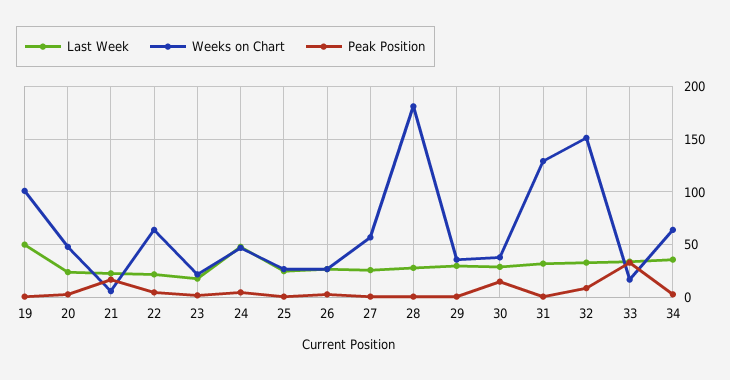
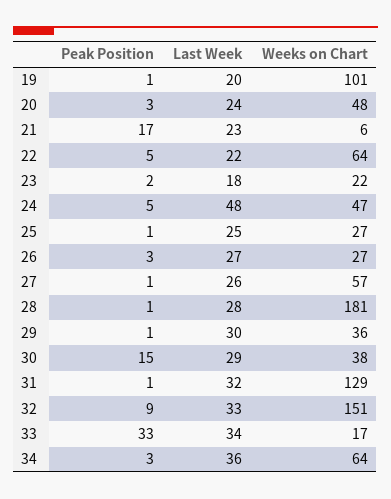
  {
    "Last Week": {
-     "19": 50,
+     "19": 20,
      "20": 24,
      "21": 23,
      "22": 22,
      "23": 18,
      "24": 48,
      "25": 25,
      "26": 27,
      "27": 26,
      "28": 28,
      "29": 30,
      "30": 29,
      "31": 32,
      "32": 33,
      "33": 34,
      "34": 36
    },
    "Weeks on Chart": {
      "19": 101,
      "20": 48,
      "21": 6,
      "22": 64,
      "23": 22,
      "24": 47,
      "25": 27,
      "26": 27,
      "27": 57,
      "28": 181,
      "29": 36,
      "30": 38,
      "31": 129,
      "32": 151,
      "33": 17,
      "34": 64
    },
    "Peak Position": {
      "19": 1,
      "20": 3,
      "21": 17,
      "22": 5,
      "23": 2,
      "24": 5,
      "25": 1,
      "26": 3,
      "27": 1,
      "28": 1,
      "29": 1,
      "30": 15,
      "31": 1,
      "32": 9,
      "33": 33,
      "34": 3
    }
  }

